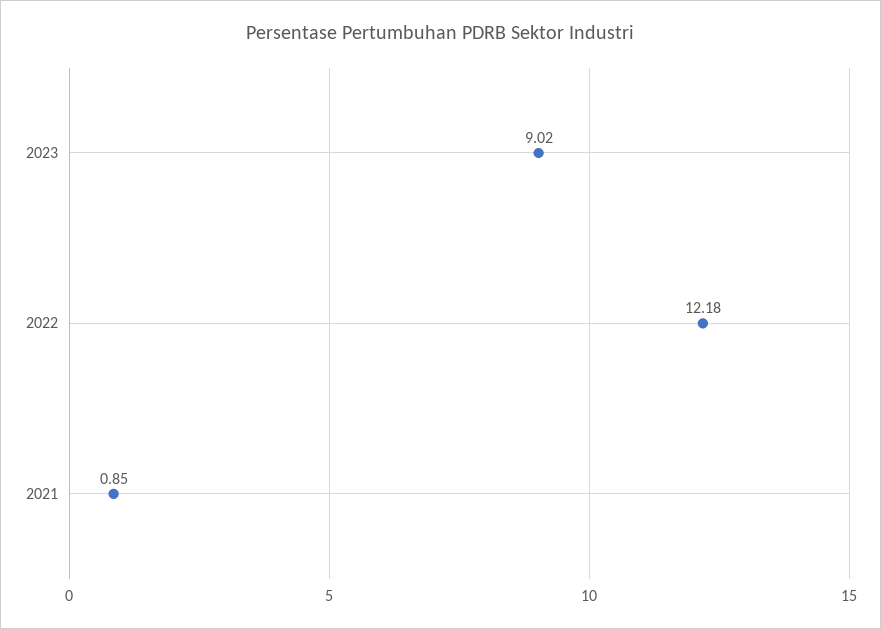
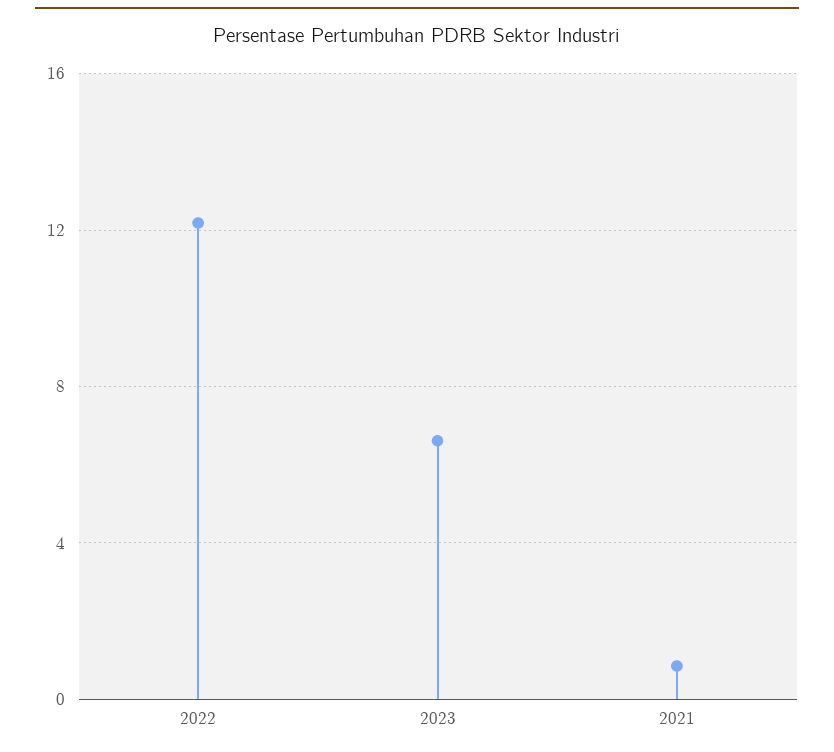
  {
-   "2023": 9.02,
+   "2023": 6.5,
    "2022": 12.18,
    "2021": 0.85
  }

